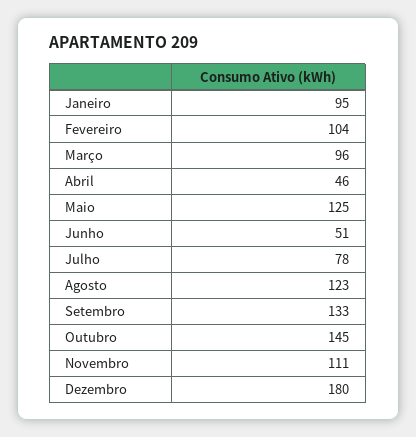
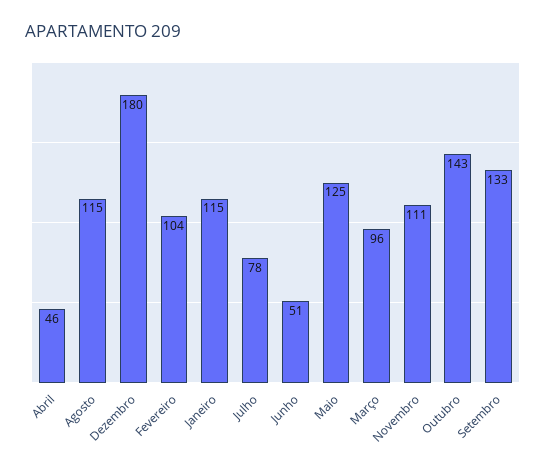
  {
-   "Janeiro": 95,
+   "Janeiro": 115,
    "Fevereiro": 104,
    "Março": 96,
    "Abril": 46,
    "Maio": 125,
    "Junho": 51,
    "Julho": 78,
-   "Agosto": 123,
+   "Agosto": 115,
    "Setembro": 133,
-   "Outubro": 145,
+   "Outubro": 143,
    "Novembro": 111,
    "Dezembro": 180
  }

